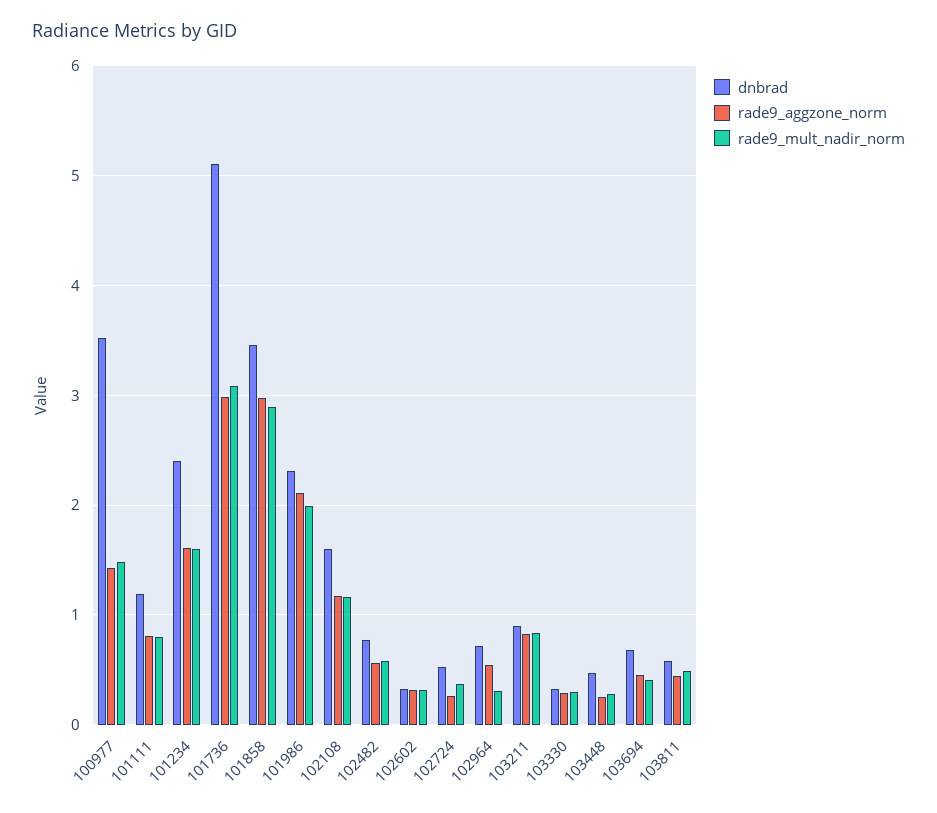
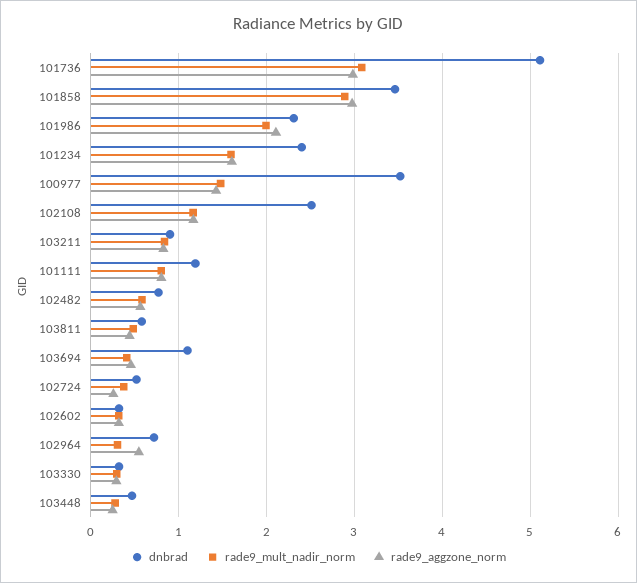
  {
    "dnbrad": {
      "100977": 3.5,
      "101111": 1.2,
      "101234": 2.4,
      "101736": 5.1,
      "101858": 3.5,
      "101986": 2.3,
-     "102108": 1.6,
+     "102108": 2.5,
      "102482": 0.8,
      "102602": 0.3,
      "102724": 0.5,
      "102964": 0.7,
      "103211": 0.9,
      "103330": 0.3,
      "103448": 0.5,
-     "103694": 0.7,
+     "103694": 1.1,
      "103811": 0.6
    },
    "rade9_aggzone_norm": {
      "100977": 1.4,
      "101111": 0.8,
      "101234": 1.6,
      "101736": 3,
      "101858": 3,
      "101986": 2.1,
      "102108": 1.2,
      "102482": 0.6,
      "102602": 0.3,
      "102724": 0.3,
      "102964": 0.5,
      "103211": 0.8,
      "103330": 0.3,
      "103448": 0.2,
      "103694": 0.5,
      "103811": 0.4
    },
    "rade9_mult_nadir_norm": {
      "100977": 1.5,
      "101111": 0.8,
      "101234": 1.6,
      "101736": 3.1,
      "101858": 2.9,
      "101986": 2,
      "102108": 1.2,
      "102482": 0.6,
      "102602": 0.3,
      "102724": 0.4,
      "102964": 0.3,
      "103211": 0.8,
      "103330": 0.3,
      "103448": 0.3,
      "103694": 0.4,
      "103811": 0.5
    }
  }

